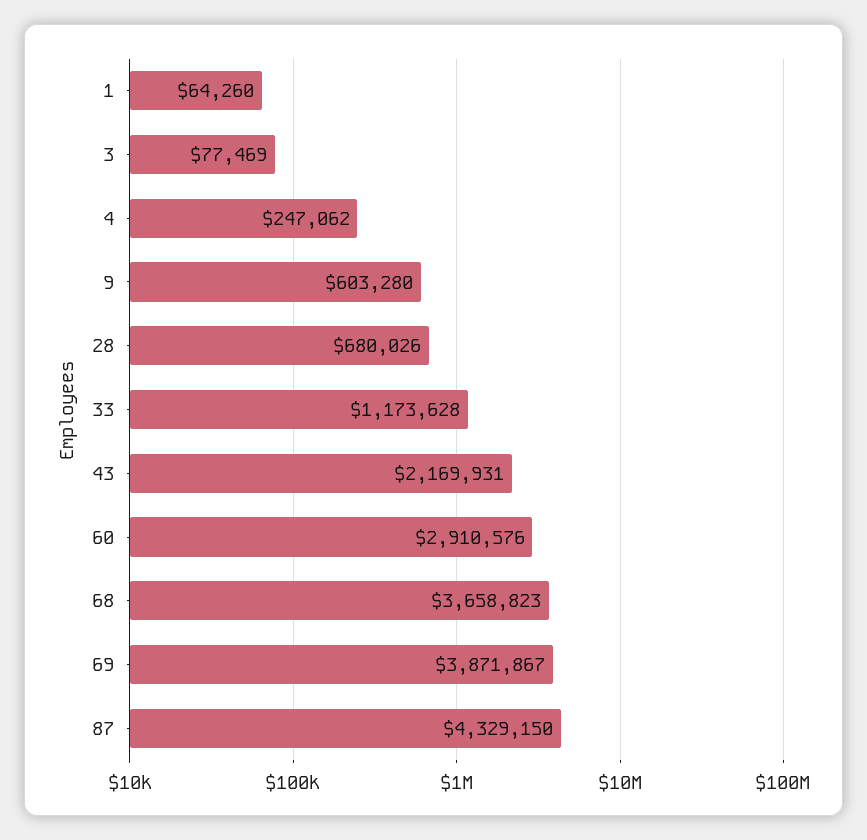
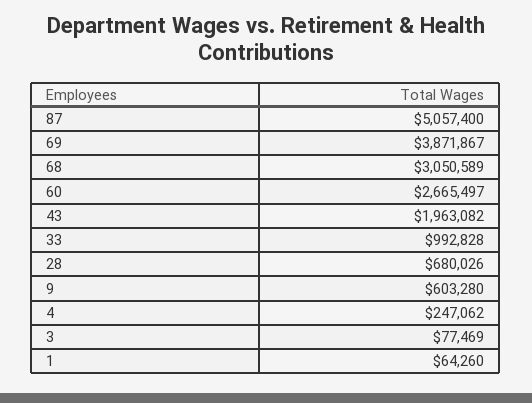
  {
    "1": 64260,
    "3": 77469,
    "4": 247062,
    "9": 603280,
    "28": 680026,
-   "33": 1173628,
+   "33": 992828,
-   "43": 2169931,
+   "43": 1963082,
-   "60": 2910576,
+   "60": 2665497,
-   "68": 3658823,
+   "68": 3050589,
    "69": 3871867,
-   "87": 4329150
+   "87": 5057400
  }

